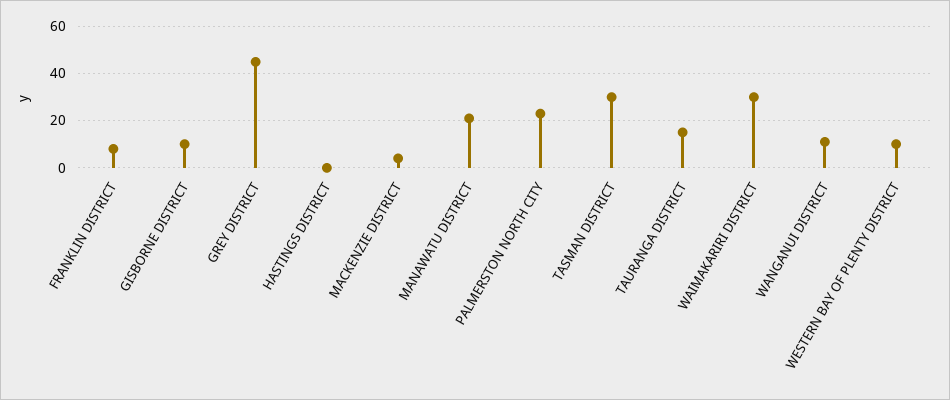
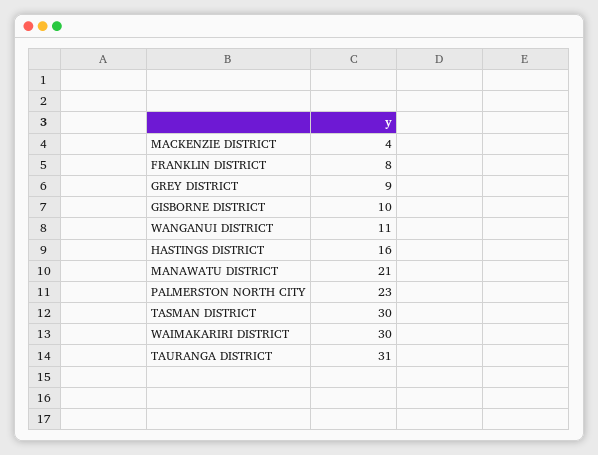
  {
    "FRANKLIN DISTRICT": 8,
    "GISBORNE DISTRICT": 10,
-   "GREY DISTRICT": 45,
+   "GREY DISTRICT": 9,
-   "HASTINGS DISTRICT": 0,
+   "HASTINGS DISTRICT": 16,
    "MACKENZIE DISTRICT": 4,
    "MANAWATU DISTRICT": 21,
    "PALMERSTON NORTH CITY": 23,
    "TASMAN DISTRICT": 30,
-   "TAURANGA DISTRICT": 15,
+   "TAURANGA DISTRICT": 31,
    "WAIMAKARIRI DISTRICT": 30,
-   "WANGANUI DISTRICT": 11,
+   "WANGANUI DISTRICT": 11
-   "WESTERN BAY OF PLENTY DISTRICT": 10
  }

